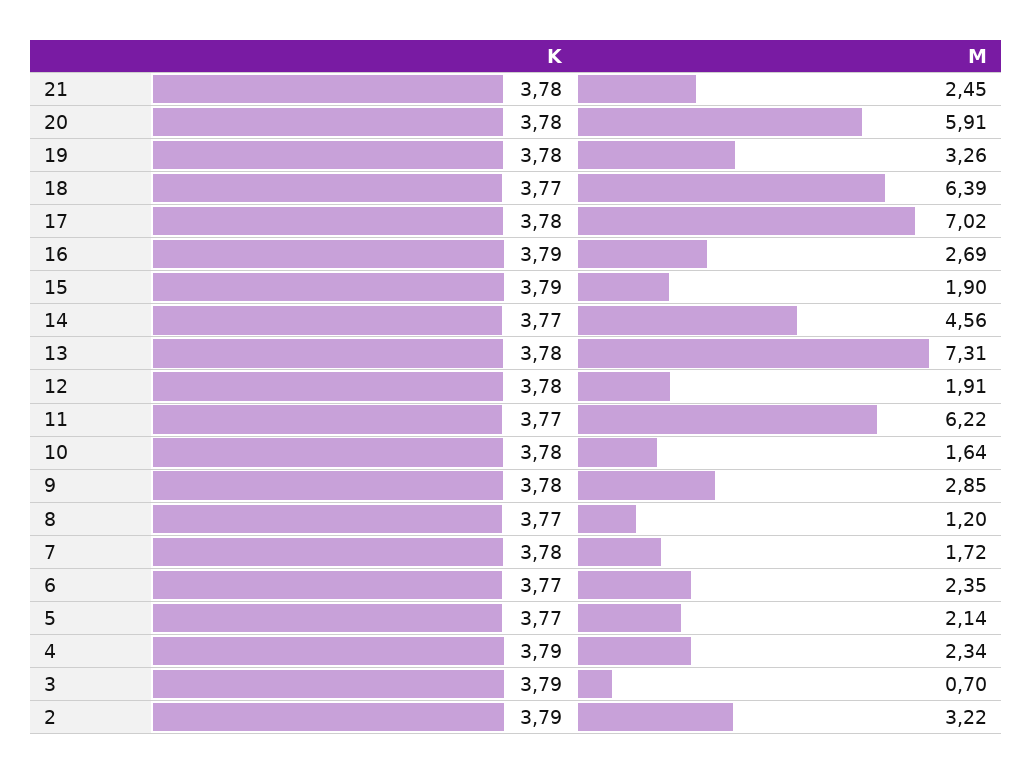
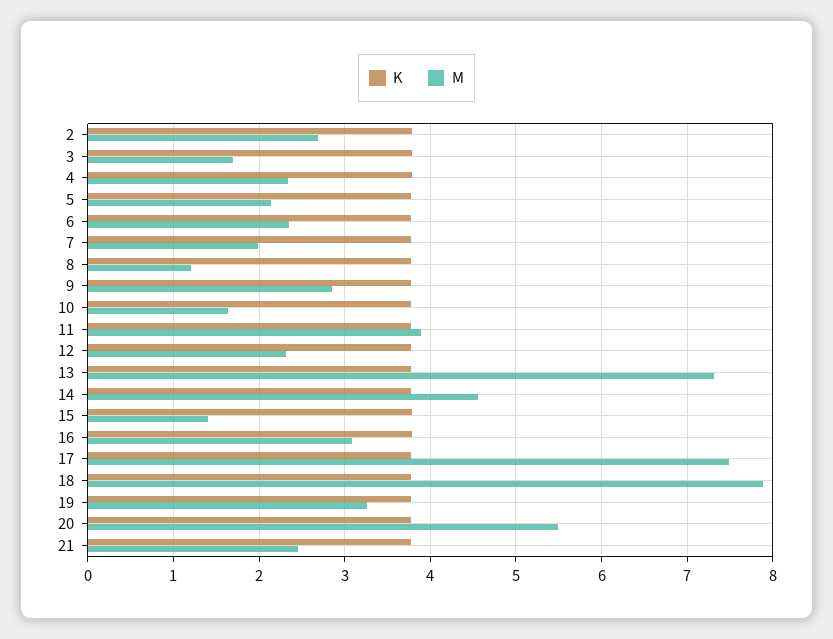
  {
    "K": {
      "21": 3.78,
      "20": 3.78,
      "19": 3.78,
      "18": 3.77,
      "17": 3.78,
      "16": 3.79,
      "15": 3.79,
      "14": 3.77,
      "13": 3.78,
      "12": 3.78,
      "11": 3.77,
      "10": 3.78,
      "9": 3.78,
      "8": 3.77,
      "7": 3.78,
      "6": 3.77,
      "5": 3.77,
      "4": 3.79,
      "3": 3.79,
      "2": 3.79
    },
    "M": {
      "21": 2.45,
-     "20": 5.91,
+     "20": 5.5,
      "19": 3.26,
-     "18": 6.39,
+     "18": 7.9,
-     "17": 7.02,
+     "17": 7.5,
-     "16": 2.69,
+     "16": 3.1,
-     "15": 1.9,
+     "15": 1.4,
      "14": 4.56,
      "13": 7.31,
-     "12": 1.91,
+     "12": 2.3,
-     "11": 6.22,
+     "11": 3.9,
      "10": 1.64,
      "9": 2.85,
      "8": 1.2,
-     "7": 1.72,
+     "7": 2,
      "6": 2.35,
      "5": 2.14,
      "4": 2.34,
-     "3": 0.7,
+     "3": 1.7,
-     "2": 3.22
+     "2": 2.7
    }
  }

